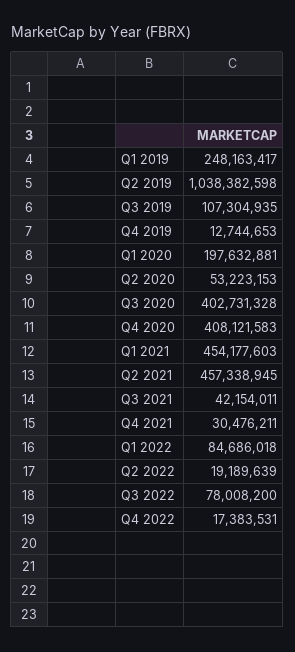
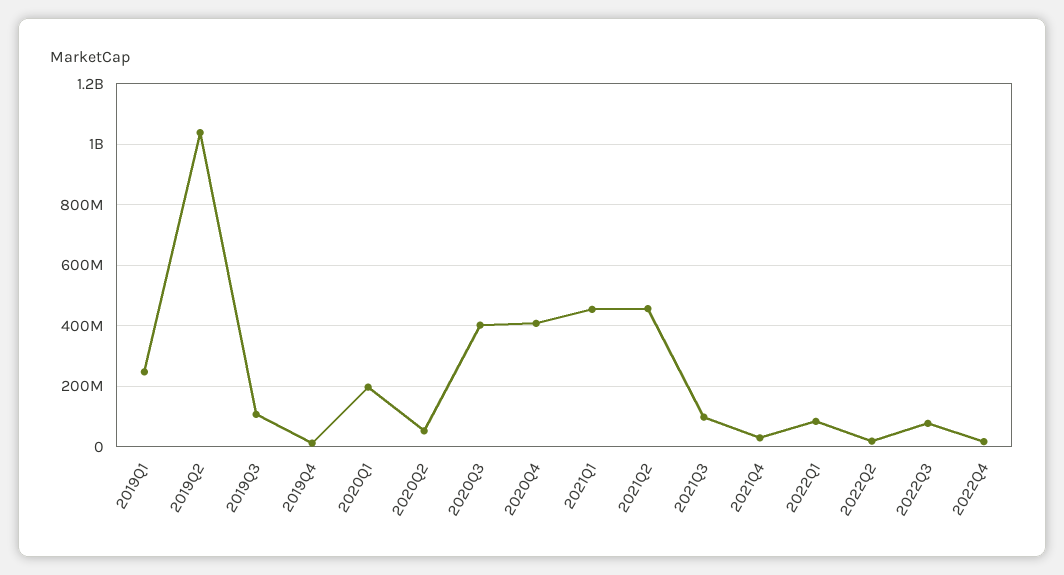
  {
    "Q1 2019": 248163417,
    "Q2 2019": 1038382598,
    "Q3 2019": 107304935,
    "Q4 2019": 12744653,
    "Q1 2020": 197632881,
    "Q2 2020": 53223153,
    "Q3 2020": 402731328,
    "Q4 2020": 408121583,
    "Q1 2021": 454177603,
    "Q2 2021": 457338945,
-   "Q3 2021": 42154011,
+   "Q3 2021": 100000000,
    "Q4 2021": 30476211,
    "Q1 2022": 84686018,
    "Q2 2022": 19189639,
    "Q3 2022": 78008200,
    "Q4 2022": 17383531
  }

